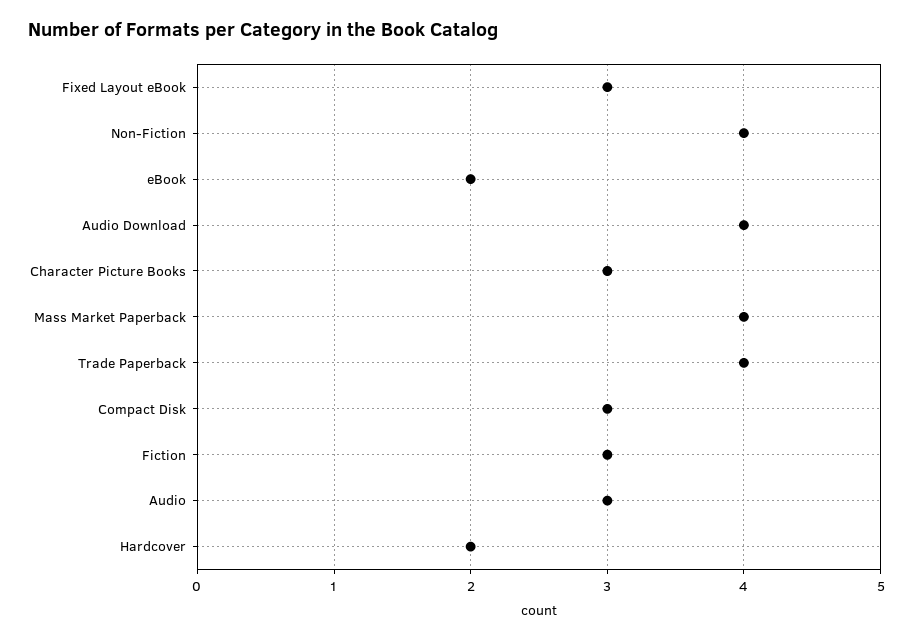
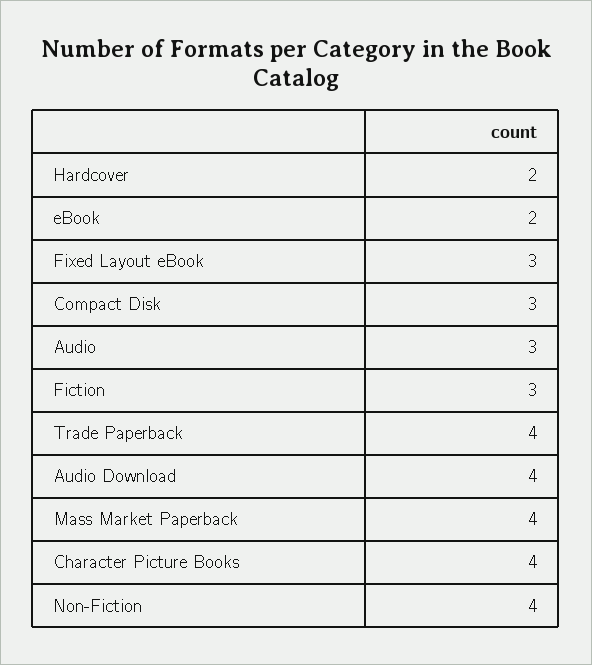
  {
    "Fixed Layout eBook": 3,
    "Non-Fiction": 4,
    "eBook": 2,
    "Audio Download": 4,
-   "Character Picture Books": 3,
+   "Character Picture Books": 4,
    "Mass Market Paperback": 4,
    "Trade Paperback": 4,
    "Compact Disk": 3,
    "Fiction": 3,
    "Audio": 3,
    "Hardcover": 2
  }

